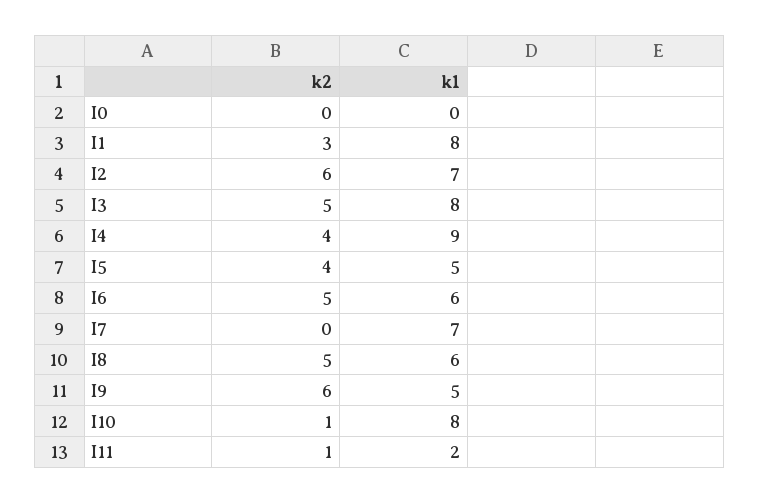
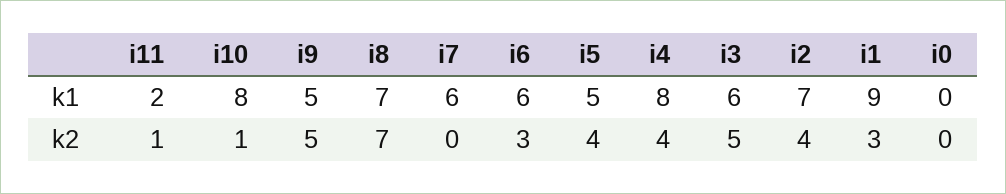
  {
    "k2": {
      "I0": 0,
      "I1": 3,
-     "I2": 6,
+     "I2": 4,
      "I3": 5,
      "I4": 4,
      "I5": 4,
-     "I6": 5,
+     "I6": 3,
      "I7": 0,
-     "I8": 5,
+     "I8": 7,
-     "I9": 6,
+     "I9": 5,
      "I10": 1,
      "I11": 1
    },
    "k1": {
      "I0": 0,
-     "I1": 8,
+     "I1": 9,
      "I2": 7,
-     "I3": 8,
+     "I3": 6,
-     "I4": 9,
+     "I4": 8,
      "I5": 5,
      "I6": 6,
-     "I7": 7,
+     "I7": 6,
-     "I8": 6,
+     "I8": 7,
      "I9": 5,
      "I10": 8,
      "I11": 2
    }
  }

